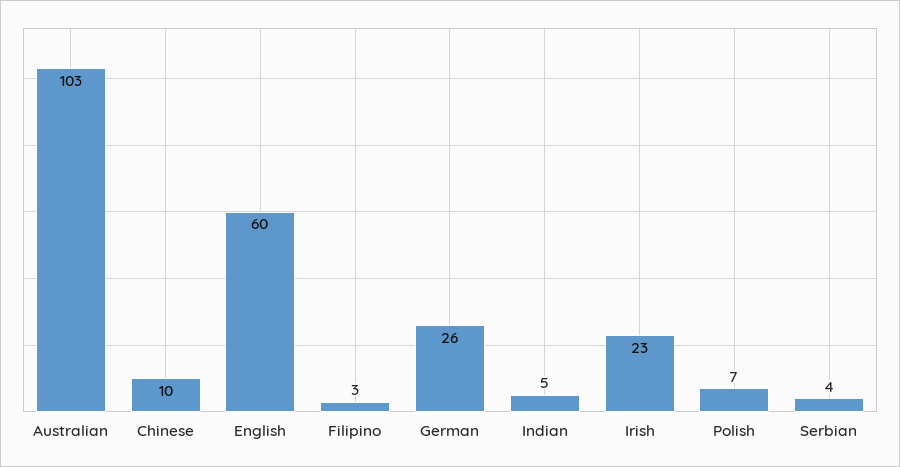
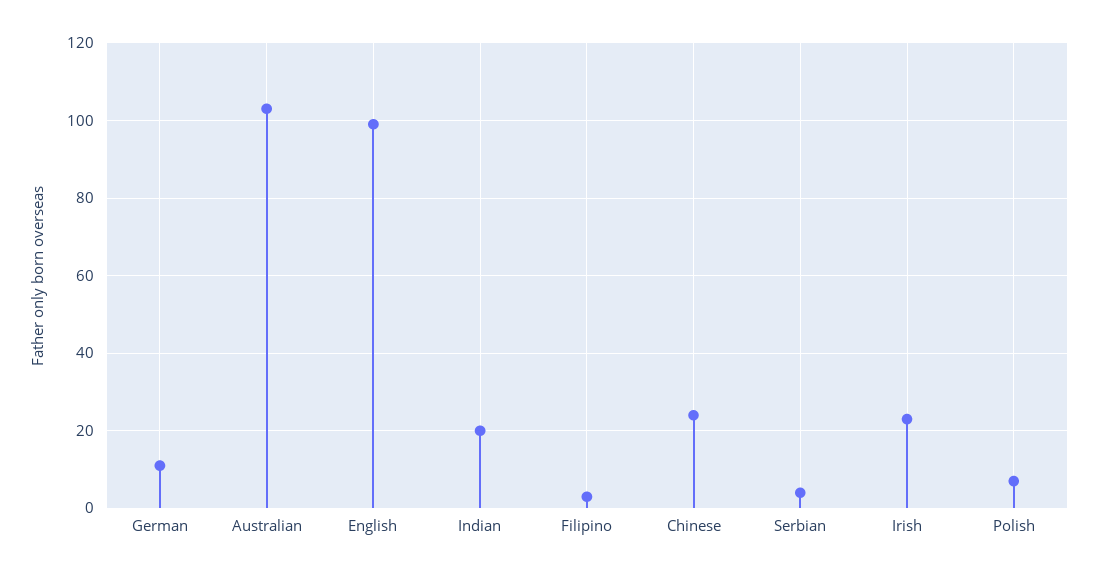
  {
    "Australian": 103,
-   "Chinese": 10,
+   "Chinese": 25,
-   "English": 60,
+   "English": 100,
    "Filipino": 3,
-   "German": 26,
+   "German": 10,
-   "Indian": 5,
+   "Indian": 20,
    "Irish": 23,
    "Polish": 7,
    "Serbian": 4
  }

